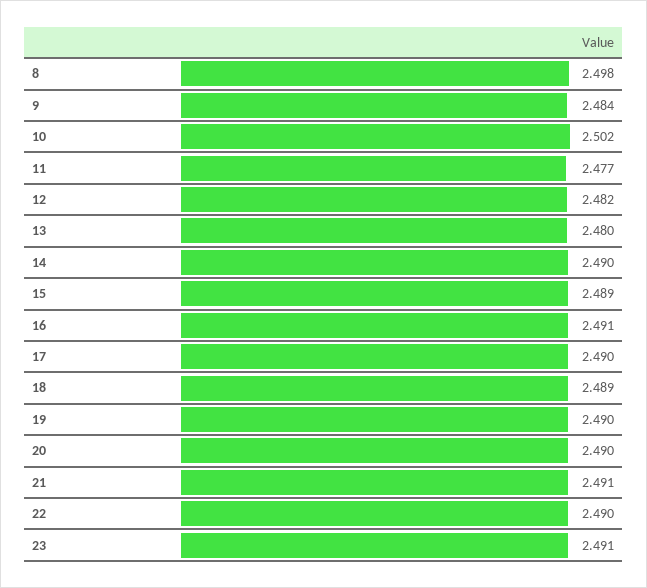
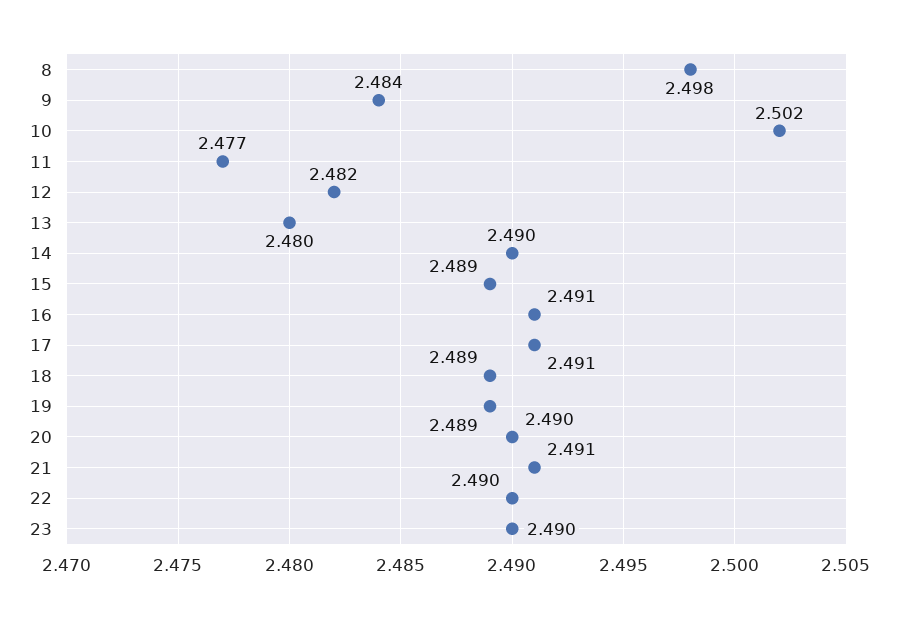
  {
    "8": 2.498,
    "9": 2.484,
    "10": 2.502,
    "11": 2.477,
    "12": 2.482,
    "13": 2.48,
    "14": 2.49,
    "15": 2.489,
    "16": 2.491,
-   "17": 2.49,
+   "17": 2.491,
    "18": 2.489,
-   "19": 2.49,
+   "19": 2.489,
    "20": 2.49,
    "21": 2.491,
    "22": 2.49,
-   "23": 2.491
+   "23": 2.49
  }

